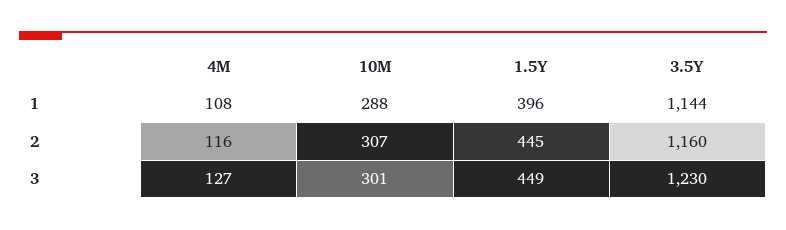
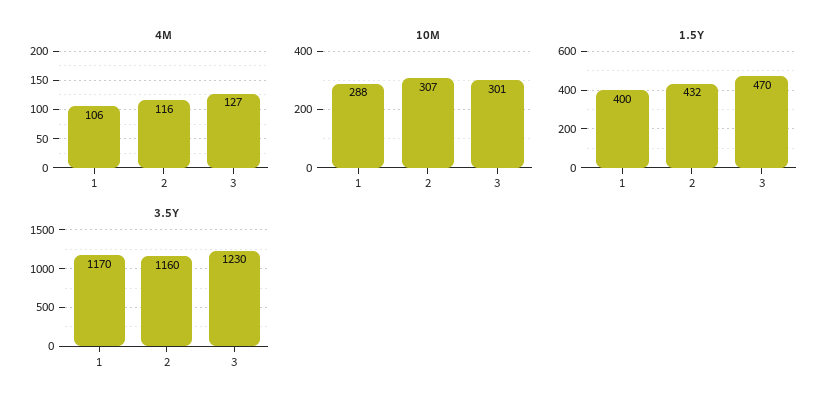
  {
    "4M": {
-     "1": 108,
+     "1": 106,
      "2": 116,
      "3": 127
    },
    "10M": {
      "1": 288,
      "2": 307,
      "3": 301
    },
    "1.5Y": {
-     "1": 396,
+     "1": 400,
-     "2": 445,
+     "2": 432,
-     "3": 449
+     "3": 470
    },
    "3.5Y": {
-     "1": 1144,
+     "1": 1170,
      "2": 1160,
      "3": 1230
    }
  }

